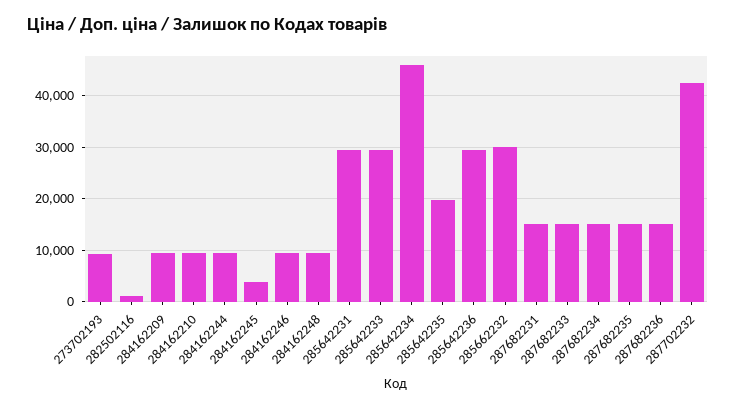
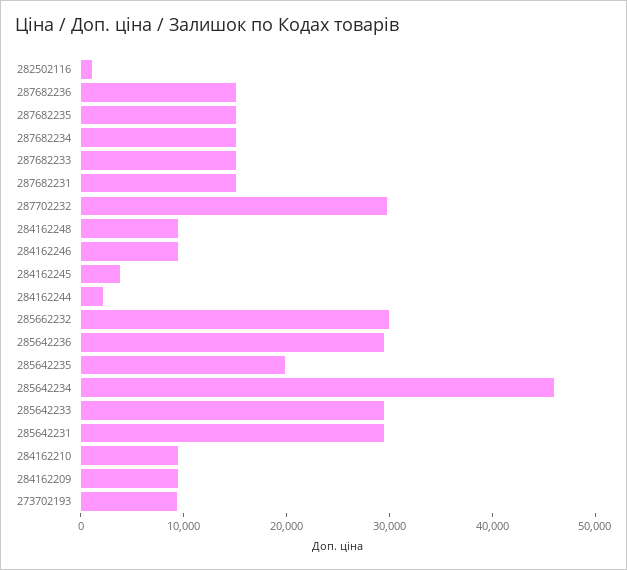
  {
    "273702193": 10000,
    "282502116": 2000,
    "284162209": 10000,
    "284162210": 10000,
-   "284162244": 10000,
+   "284162244": 2000,
    "284162245": 4000,
    "284162246": 10000,
    "284162248": 10000,
    "285642231": 30000,
    "285642233": 30000,
    "285642234": 46000,
    "285642235": 20000,
    "285642236": 30000,
    "285662232": 30000,
    "287682231": 16000,
    "287682233": 16000,
    "287682234": 16000,
    "287682235": 16000,
    "287682236": 16000,
-   "287702232": 42000
+   "287702232": 30000
  }

